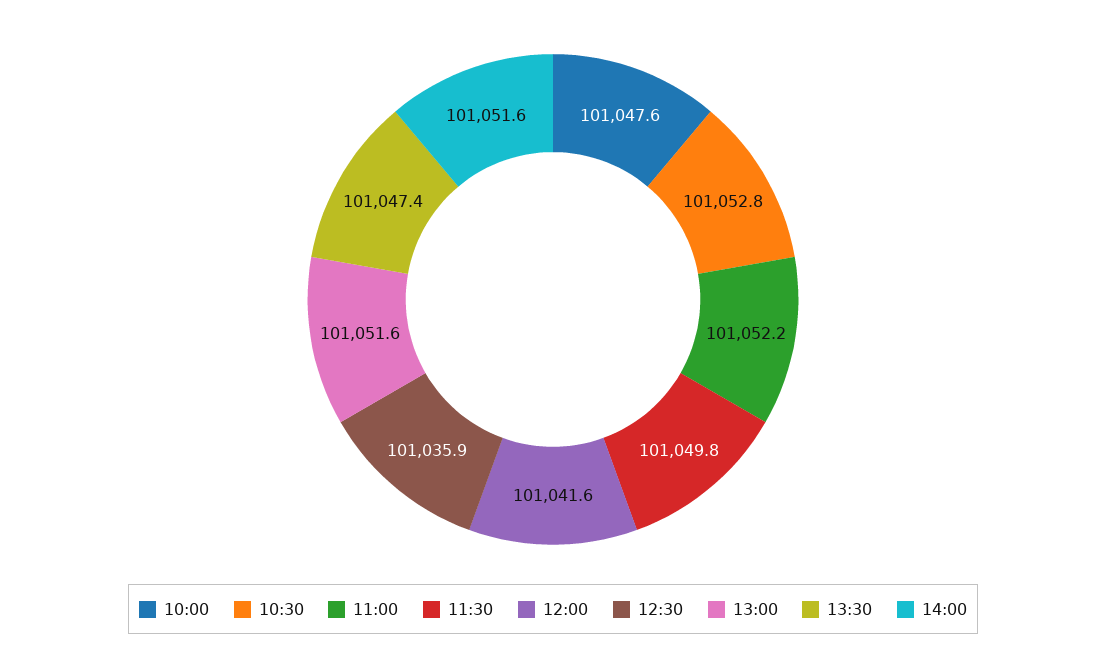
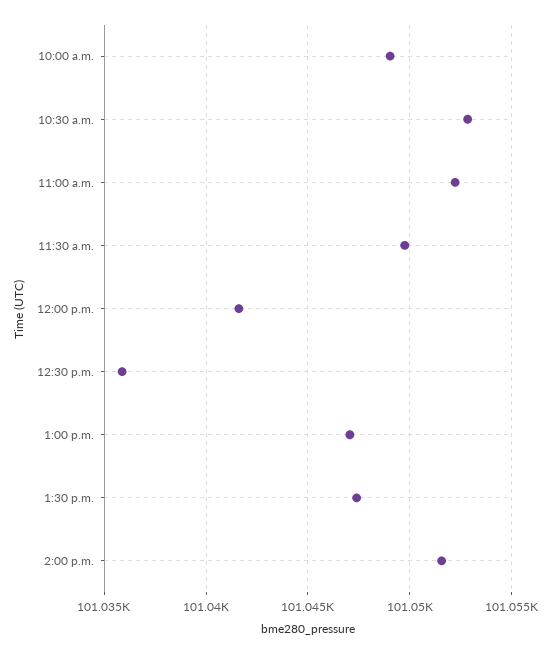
  {
-   "10:00": 101047.6,
+   "10:00": 101049,
    "10:30": 101052.8,
    "11:00": 101052.2,
    "11:30": 101049.8,
    "12:00": 101041.6,
    "12:30": 101035.9,
-   "13:00": 101051.6,
+   "13:00": 101047,
    "13:30": 101047.4,
    "14:00": 101051.6
  }

